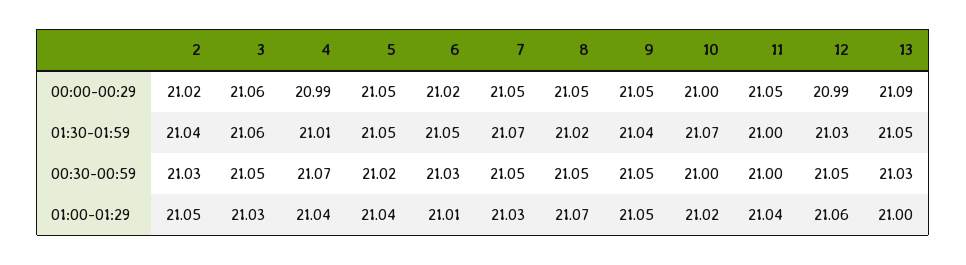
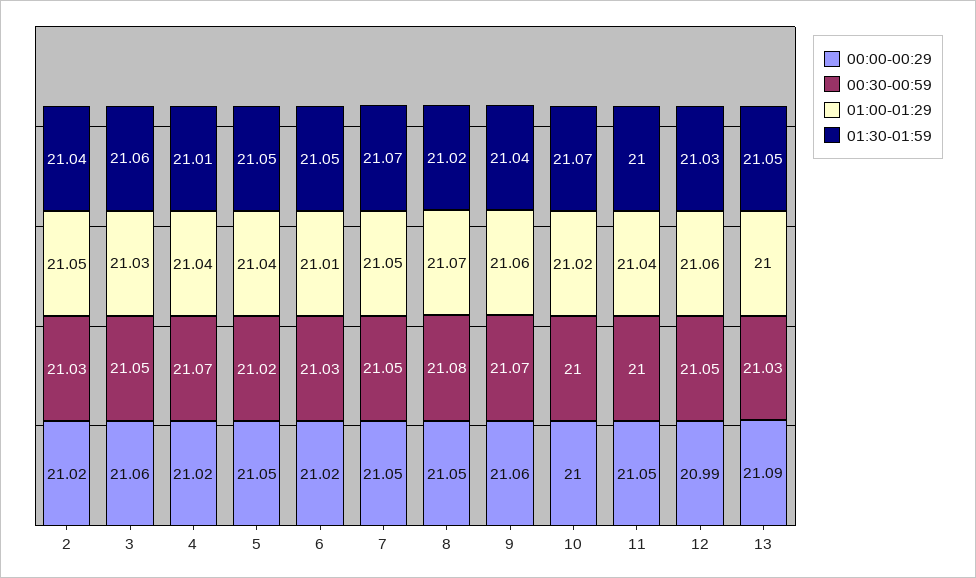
  {
    "00:00-00:29": {
      "2": 21.02,
      "3": 21.06,
-     "4": 20.99,
+     "4": 21.02,
      "5": 21.05,
      "6": 21.02,
      "7": 21.05,
      "8": 21.05,
-     "9": 21.05,
+     "9": 21.06,
      "10": 21,
      "11": 21.05,
      "12": 20.99,
      "13": 21.09
    },
    "01:30-01:59": {
      "2": 21.04,
      "3": 21.06,
      "4": 21.01,
      "5": 21.05,
      "6": 21.05,
      "7": 21.07,
      "8": 21.02,
      "9": 21.04,
      "10": 21.07,
      "11": 21,
      "12": 21.03,
      "13": 21.05
    },
    "00:30-00:59": {
      "2": 21.03,
      "3": 21.05,
      "4": 21.07,
      "5": 21.02,
      "6": 21.03,
      "7": 21.05,
-     "8": 21.05,
+     "8": 21.08,
-     "9": 21.05,
+     "9": 21.07,
      "10": 21,
      "11": 21,
      "12": 21.05,
      "13": 21.03
    },
    "01:00-01:29": {
      "2": 21.05,
      "3": 21.03,
      "4": 21.04,
      "5": 21.04,
      "6": 21.01,
-     "7": 21.03,
+     "7": 21.05,
      "8": 21.07,
-     "9": 21.05,
+     "9": 21.06,
      "10": 21.02,
      "11": 21.04,
      "12": 21.06,
      "13": 21
    }
  }

